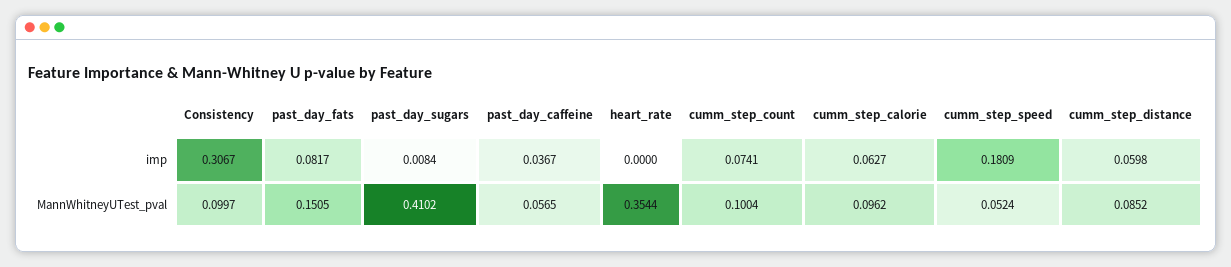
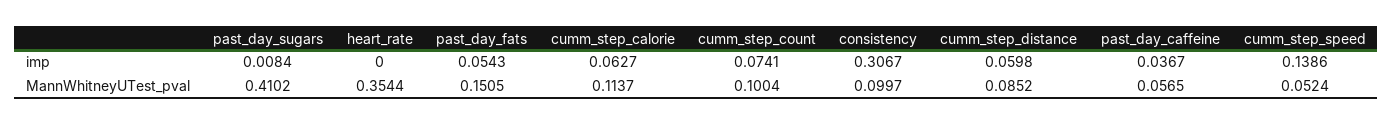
  {
    "Consistency": {
      "imp": 0.3067,
      "MannWhitneyUTest_pval": 0.0997
    },
    "past_day_fats": {
-     "imp": 0.0817,
+     "imp": 0.0543,
      "MannWhitneyUTest_pval": 0.1505
    },
    "past_day_sugars": {
      "imp": 0.0084,
      "MannWhitneyUTest_pval": 0.4102
    },
    "past_day_caffeine": {
      "imp": 0.0367,
      "MannWhitneyUTest_pval": 0.0565
    },
    "heart_rate": {
      "imp": 0,
      "MannWhitneyUTest_pval": 0.3544
    },
    "cumm_step_count": {
      "imp": 0.0741,
      "MannWhitneyUTest_pval": 0.1004
    },
    "cumm_step_calorie": {
      "imp": 0.0627,
-     "MannWhitneyUTest_pval": 0.0962
+     "MannWhitneyUTest_pval": 0.1137
    },
    "cumm_step_speed": {
-     "imp": 0.1809,
+     "imp": 0.1386,
      "MannWhitneyUTest_pval": 0.0524
    },
    "cumm_step_distance": {
      "imp": 0.0598,
      "MannWhitneyUTest_pval": 0.0852
    }
  }

